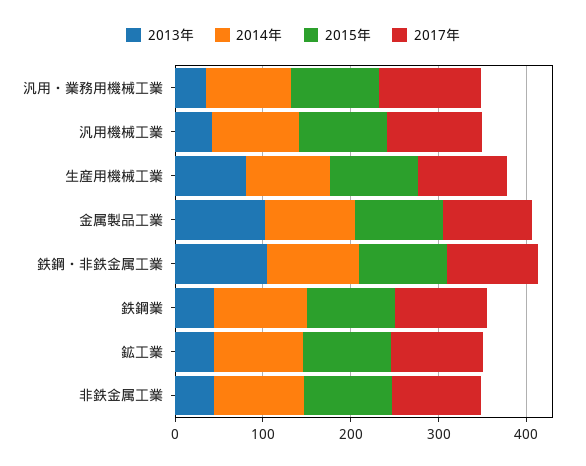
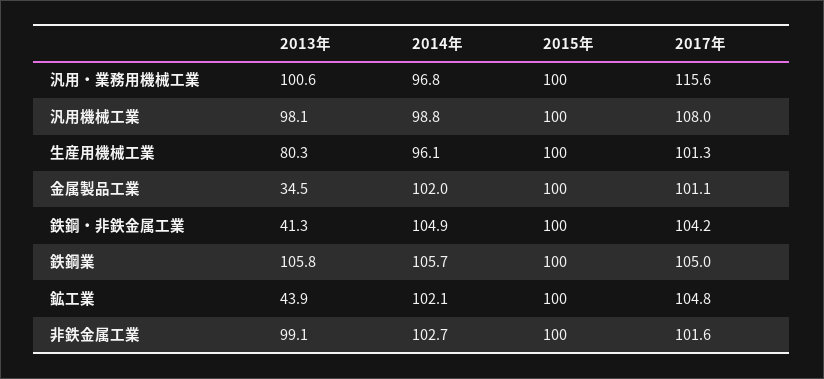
  {
    "2013年": {
-     "汎用・業務用機械工業": 40,
+     "汎用・業務用機械工業": 100.6,
-     "汎用機械工業": 40,
+     "汎用機械工業": 98.1,
      "生産用機械工業": 80.3,
-     "金属製品工業": 100,
+     "金属製品工業": 34.5,
-     "鉄鋼・非鉄金属工業": 100,
+     "鉄鋼・非鉄金属工業": 41.3,
-     "鉄鋼業": 40,
+     "鉄鋼業": 105.8,
      "鉱工業": 43.9,
-     "非鉄金属工業": 40
+     "非鉄金属工業": 99.1
    },
    "2014年": {
      "汎用・業務用機械工業": 96.8,
      "汎用機械工業": 98.8,
      "生産用機械工業": 96.1,
      "金属製品工業": 102,
      "鉄鋼・非鉄金属工業": 104.9,
      "鉄鋼業": 105.7,
      "鉱工業": 102.1,
      "非鉄金属工業": 102.7
    },
    "2015年": {
      "汎用・業務用機械工業": 100,
      "汎用機械工業": 100,
      "生産用機械工業": 100,
      "金属製品工業": 100,
      "鉄鋼・非鉄金属工業": 100,
      "鉄鋼業": 100,
      "鉱工業": 100,
      "非鉄金属工業": 100
    },
    "2017年": {
      "汎用・業務用機械工業": 115.6,
      "汎用機械工業": 108,
      "生産用機械工業": 101.3,
      "金属製品工業": 101.1,
      "鉄鋼・非鉄金属工業": 104.2,
      "鉄鋼業": 105,
      "鉱工業": 104.8,
      "非鉄金属工業": 101.6
    }
  }

